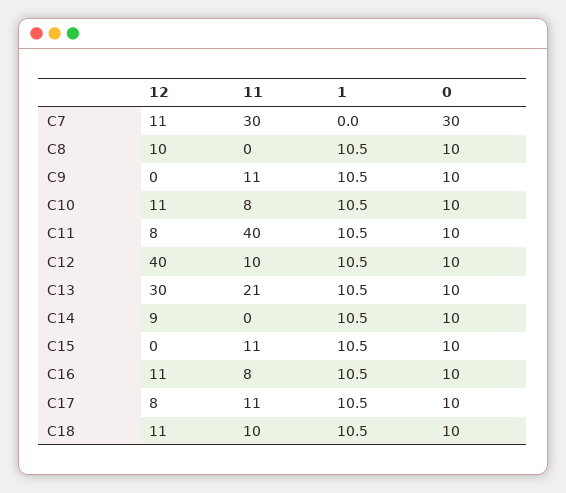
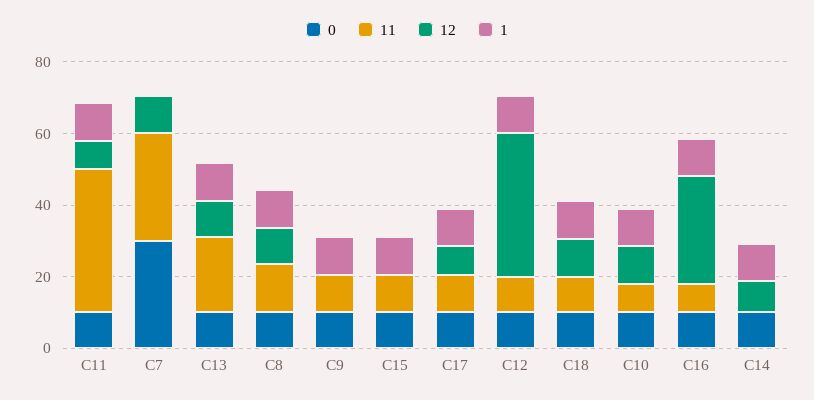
  {
    "12": {
      "C7": 11,
      "C8": 10,
      "C9": 0,
      "C10": 11,
      "C11": 8,
      "C12": 40,
-     "C13": 30,
+     "C13": 10,
      "C14": 9,
      "C15": 0,
-     "C16": 11,
+     "C16": 30,
      "C17": 8,
      "C18": 11
    },
    "11": {
      "C7": 30,
-     "C8": 0,
+     "C8": 15,
      "C9": 11,
      "C10": 8,
      "C11": 40,
      "C12": 10,
      "C13": 21,
      "C14": 0,
      "C15": 11,
      "C16": 8,
      "C17": 11,
      "C18": 10
    },
    "1": {
      "C7": 0,
      "C8": 10.5,
      "C9": 10.5,
      "C10": 10.5,
      "C11": 10.5,
      "C12": 10.5,
      "C13": 10.5,
      "C14": 10.5,
      "C15": 10.5,
      "C16": 10.5,
      "C17": 10.5,
      "C18": 10.5
    },
    "0": {
      "C7": 30,
      "C8": 10,
      "C9": 10,
      "C10": 10,
      "C11": 10,
      "C12": 10,
      "C13": 10,
      "C14": 10,
      "C15": 10,
      "C16": 10,
      "C17": 10,
      "C18": 10
    }
  }

